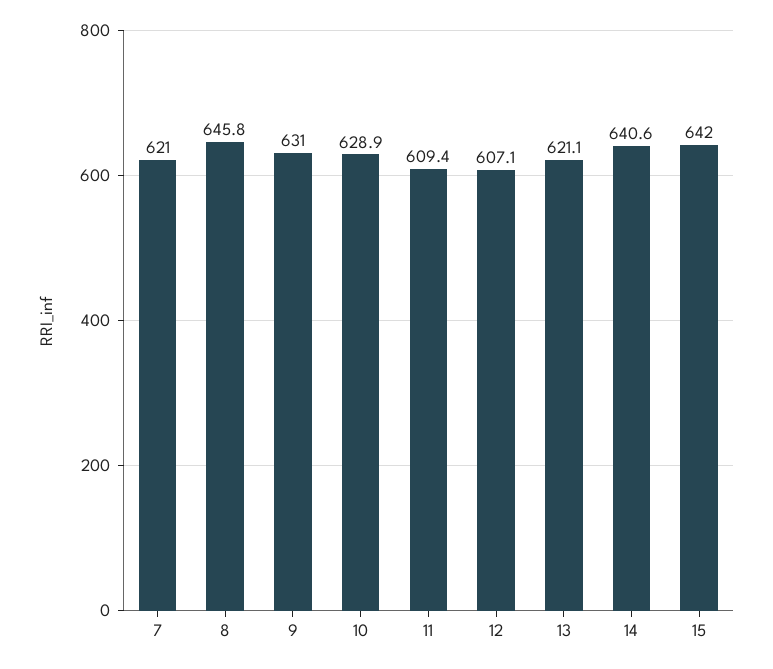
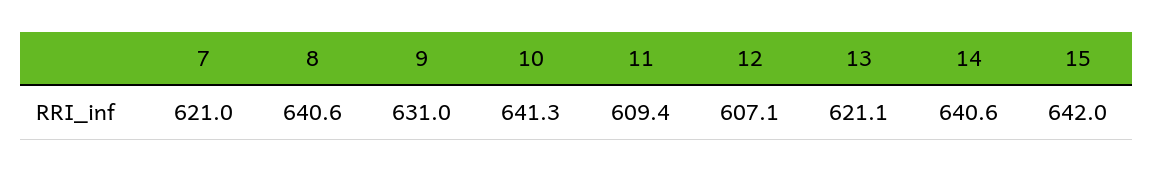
  {
    "7": 621,
-   "8": 645.8,
+   "8": 640.6,
    "9": 631,
-   "10": 628.9,
+   "10": 641.3,
    "11": 609.4,
    "12": 607.1,
    "13": 621.1,
    "14": 640.6,
    "15": 642
  }

